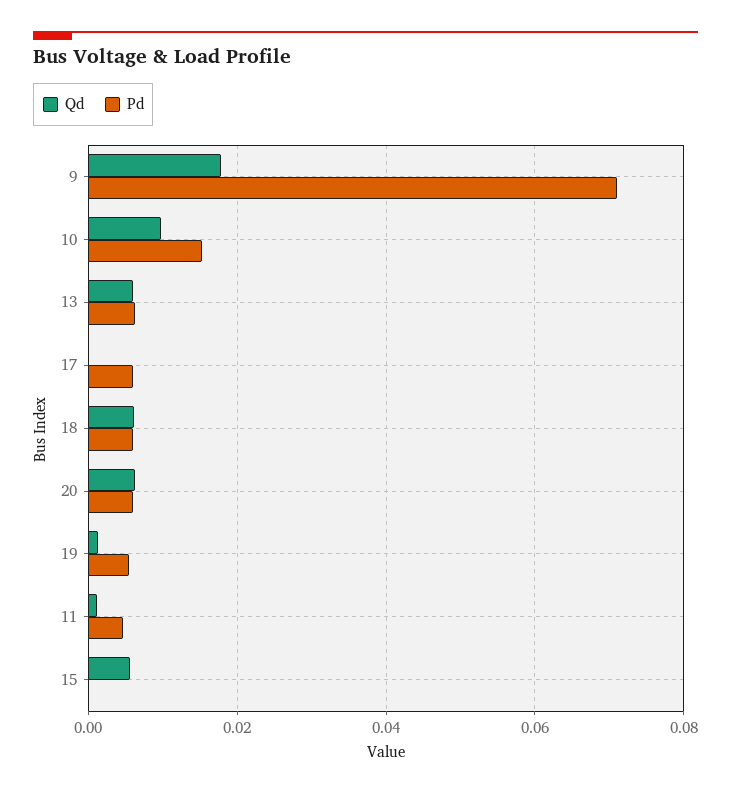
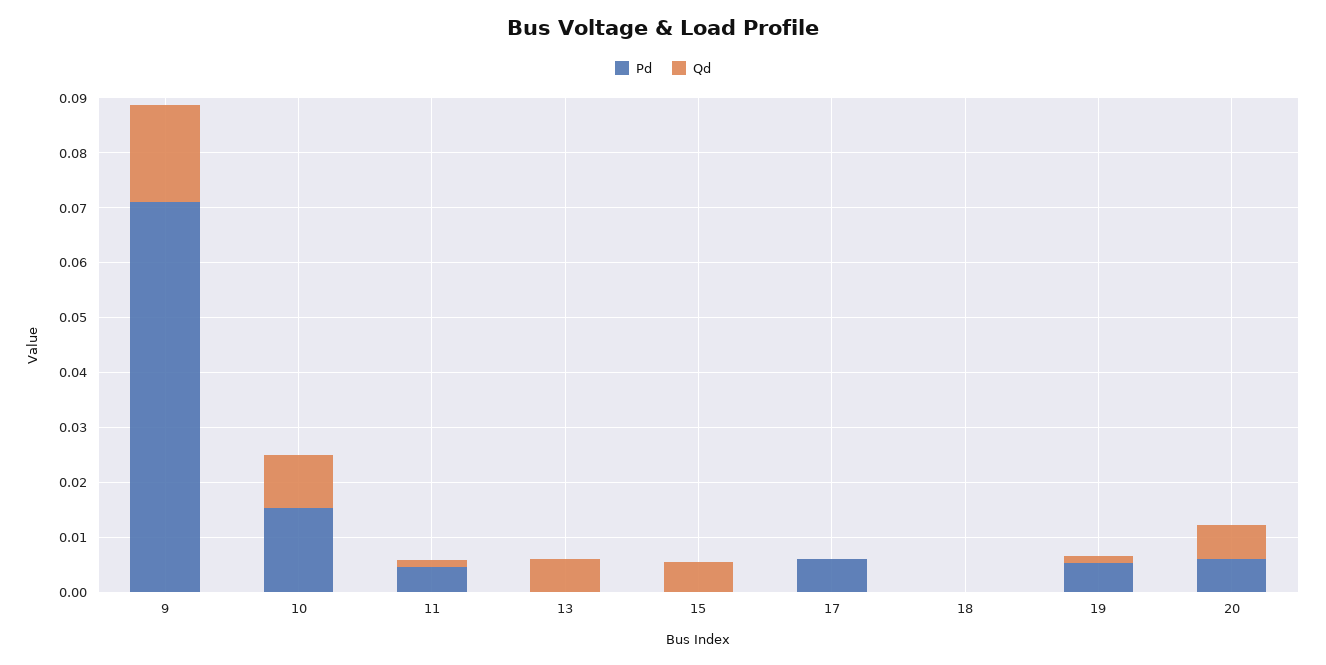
  {
    "Qd": {
      "9": 0.018,
      "10": 0.01,
      "13": 0.006,
      "17": 0,
-     "18": 0.006,
+     "18": 0,
      "20": 0.006,
      "19": 0.002,
      "11": 0.002,
      "15": 0.006
    },
    "Pd": {
      "9": 0.072,
      "10": 0.016,
-     "13": 0.006,
+     "13": 0,
      "17": 0.006,
-     "18": 0.006,
+     "18": 0,
      "20": 0.006,
      "19": 0.006,
      "11": 0.004,
      "15": 0
    }
  }

